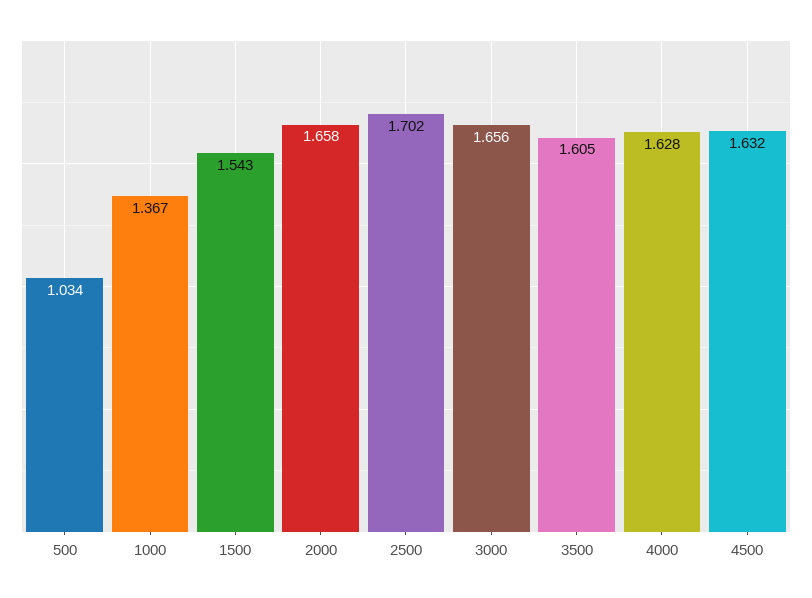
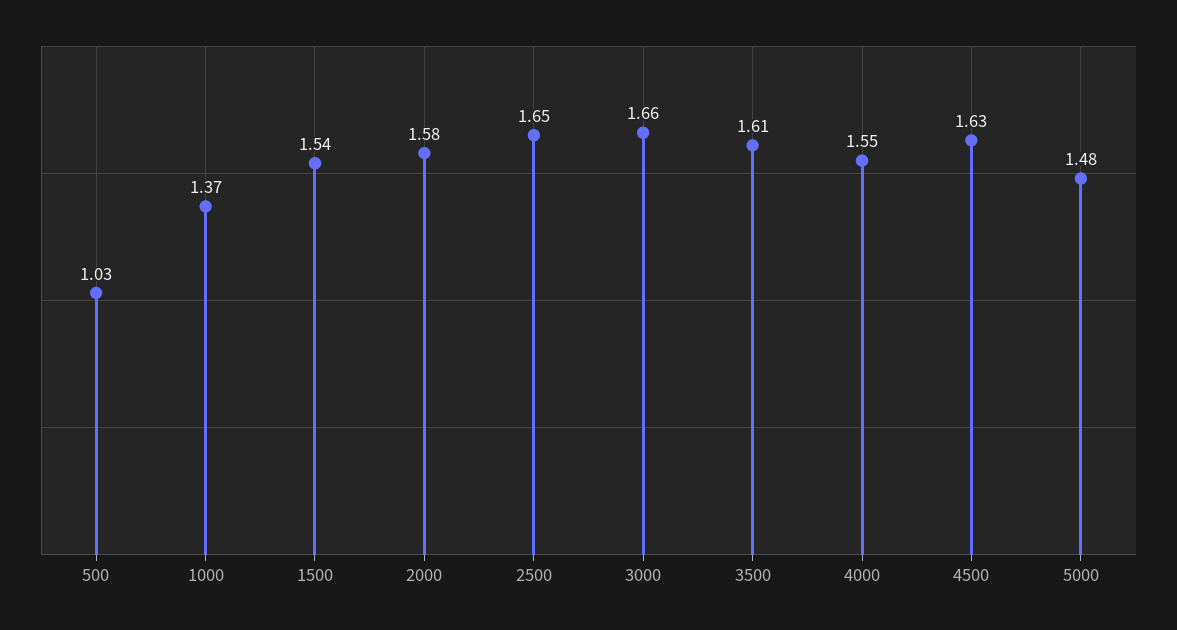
  {
    "500": 1.034,
    "1000": 1.367,
    "1500": 1.543,
-   "2000": 1.658,
+   "2000": 1.58,
-   "2500": 1.702,
+   "2500": 1.65,
    "3000": 1.656,
    "3500": 1.605,
-   "4000": 1.628,
+   "4000": 1.55,
-   "4500": 1.632
+   "4500": 1.632,
+   "5000": 1.48
  }

